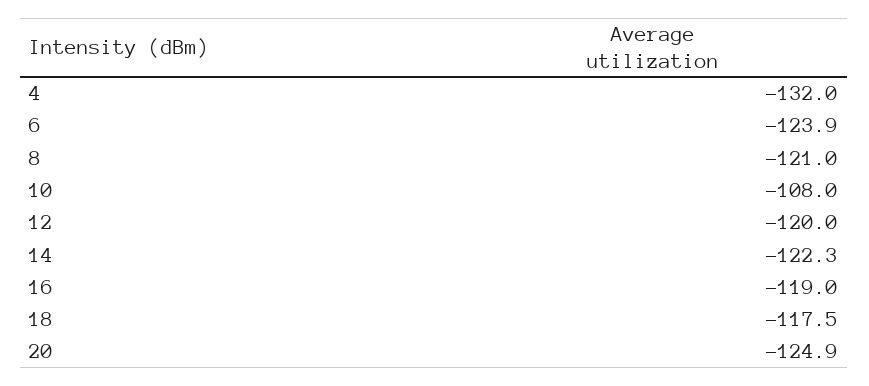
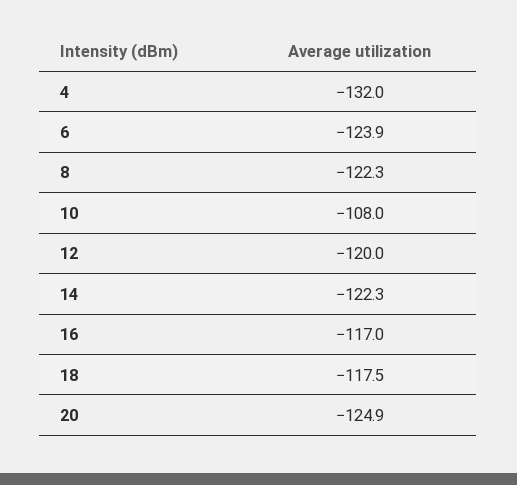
  {
    "4": -132,
    "6": -123.9,
-   "8": -121,
+   "8": -122.3,
    "10": -108,
    "12": -120,
    "14": -122.3,
-   "16": -119,
+   "16": -117,
    "18": -117.5,
    "20": -124.9
  }

